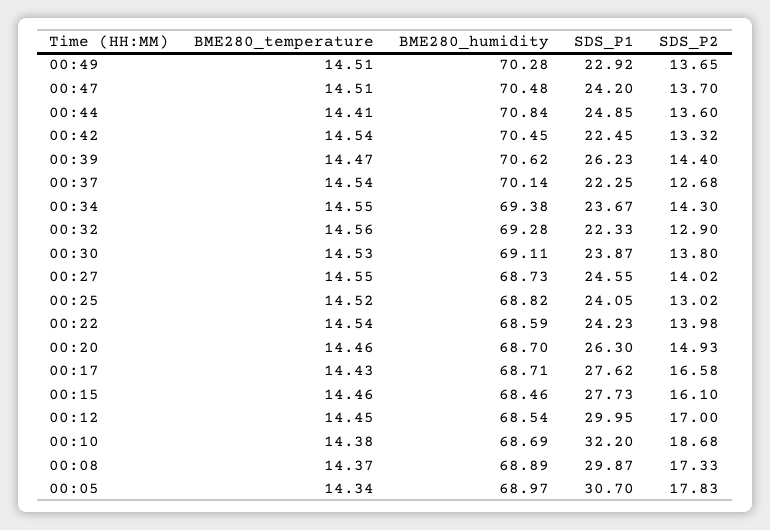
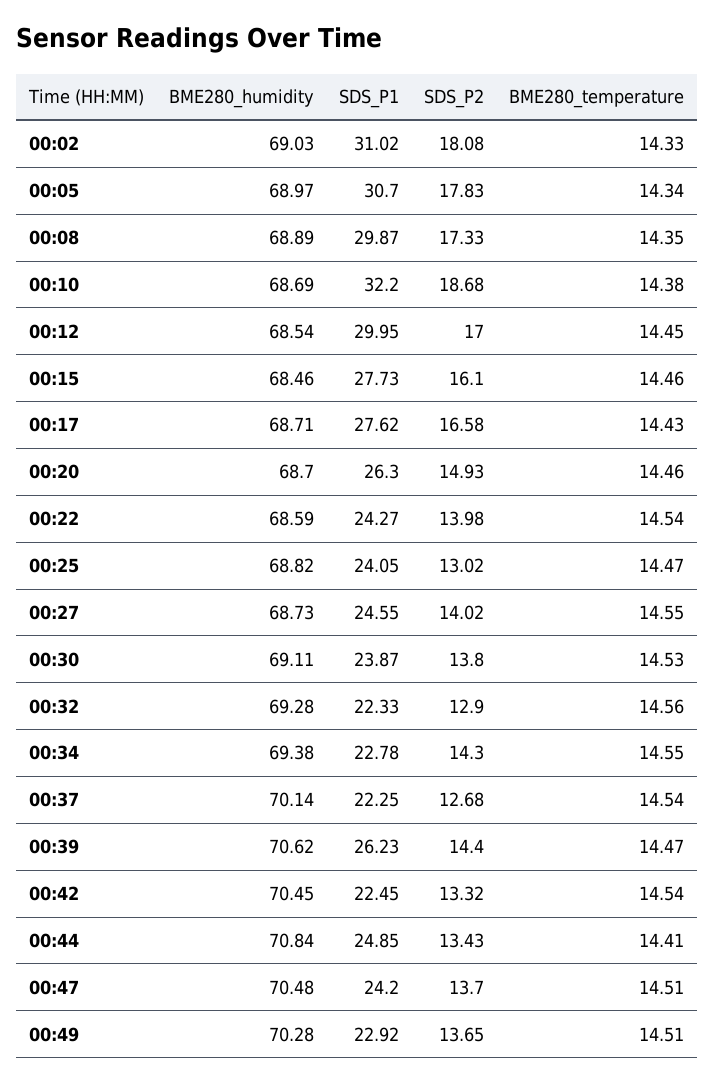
  {
    "BME280_temperature": {
      "00:49": 14.51,
      "00:47": 14.51,
      "00:44": 14.41,
      "00:42": 14.54,
      "00:39": 14.47,
      "00:37": 14.54,
      "00:34": 14.55,
      "00:32": 14.56,
      "00:30": 14.53,
      "00:27": 14.55,
-     "00:25": 14.52,
+     "00:25": 14.47,
      "00:22": 14.54,
      "00:20": 14.46,
      "00:17": 14.43,
      "00:15": 14.46,
      "00:12": 14.45,
      "00:10": 14.38,
-     "00:08": 14.37,
+     "00:08": 14.35,
-     "00:05": 14.34
+     "00:05": 14.34,
+     "00:02": 14.33
    },
    "BME280_humidity": {
      "00:49": 70.28,
      "00:47": 70.48,
      "00:44": 70.84,
      "00:42": 70.45,
      "00:39": 70.62,
      "00:37": 70.14,
      "00:34": 69.38,
      "00:32": 69.28,
      "00:30": 69.11,
      "00:27": 68.73,
      "00:25": 68.82,
      "00:22": 68.59,
      "00:20": 68.7,
      "00:17": 68.71,
      "00:15": 68.46,
      "00:12": 68.54,
      "00:10": 68.69,
      "00:08": 68.89,
-     "00:05": 68.97
+     "00:05": 68.97,
+     "00:02": 69.03
    },
    "SDS_P1": {
      "00:49": 22.92,
      "00:47": 24.2,
      "00:44": 24.85,
      "00:42": 22.45,
      "00:39": 26.23,
      "00:37": 22.25,
-     "00:34": 23.67,
+     "00:34": 22.78,
      "00:32": 22.33,
      "00:30": 23.87,
      "00:27": 24.55,
      "00:25": 24.05,
-     "00:22": 24.23,
+     "00:22": 24.27,
      "00:20": 26.3,
      "00:17": 27.62,
      "00:15": 27.73,
      "00:12": 29.95,
      "00:10": 32.2,
      "00:08": 29.87,
-     "00:05": 30.7
+     "00:05": 30.7,
+     "00:02": 31.02
    },
    "SDS_P2": {
      "00:49": 13.65,
      "00:47": 13.7,
-     "00:44": 13.6,
+     "00:44": 13.43,
      "00:42": 13.32,
      "00:39": 14.4,
      "00:37": 12.68,
      "00:34": 14.3,
      "00:32": 12.9,
      "00:30": 13.8,
      "00:27": 14.02,
      "00:25": 13.02,
      "00:22": 13.98,
      "00:20": 14.93,
      "00:17": 16.58,
      "00:15": 16.1,
      "00:12": 17,
      "00:10": 18.68,
      "00:08": 17.33,
-     "00:05": 17.83
+     "00:05": 17.83,
+     "00:02": 18.08
    }
  }

